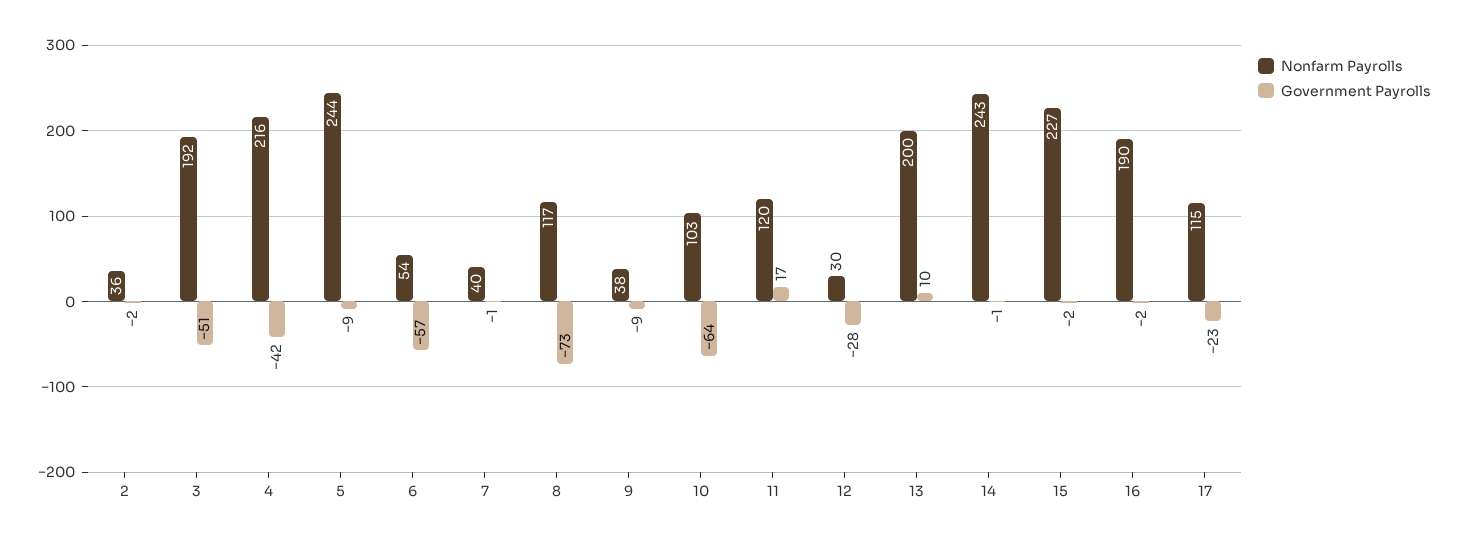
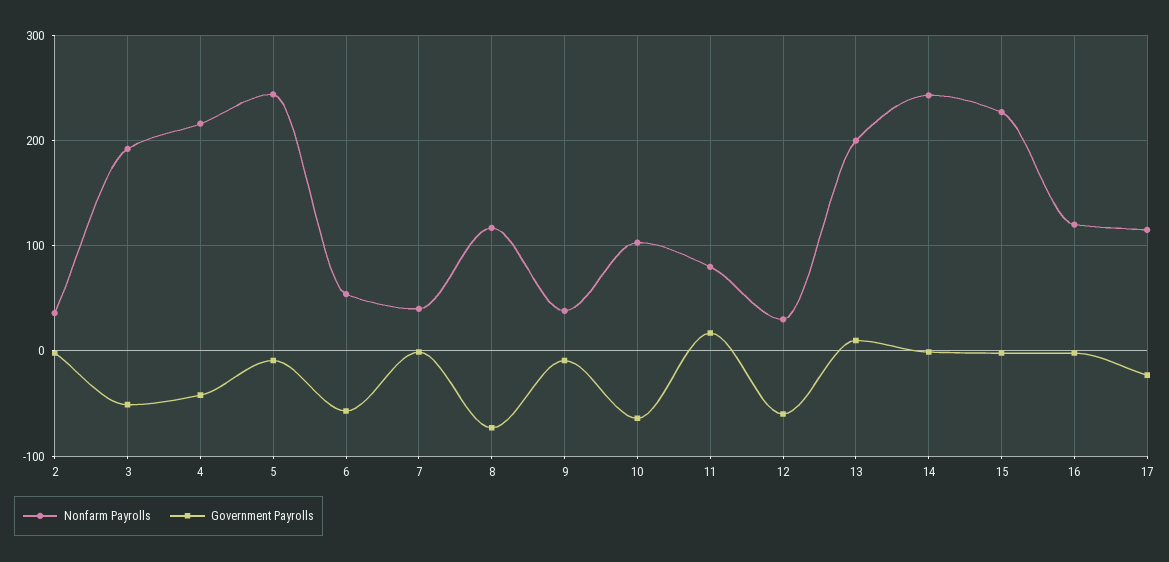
  {
    "Nonfarm Payrolls": {
      "2": 36,
      "3": 192,
      "4": 216,
      "5": 244,
      "6": 54,
      "7": 40,
      "8": 117,
      "9": 38,
      "10": 103,
-     "11": 120,
+     "11": 80,
      "12": 30,
      "13": 200,
      "14": 243,
      "15": 227,
-     "16": 190,
+     "16": 120,
      "17": 115
    },
    "Government Payrolls": {
      "2": -2,
      "3": -51,
      "4": -42,
      "5": -9,
      "6": -57,
      "7": -1,
      "8": -73,
      "9": -9,
      "10": -64,
      "11": 17,
-     "12": -28,
+     "12": -60,
      "13": 10,
      "14": -1,
      "15": -2,
      "16": -2,
      "17": -23
    }
  }

